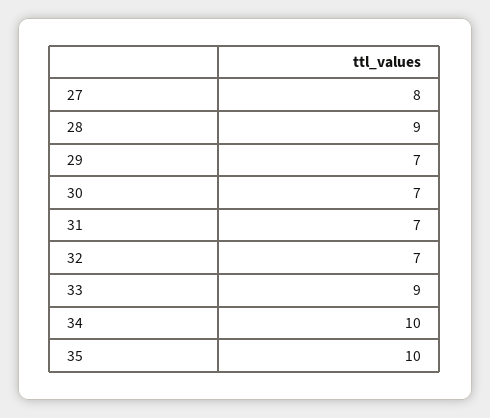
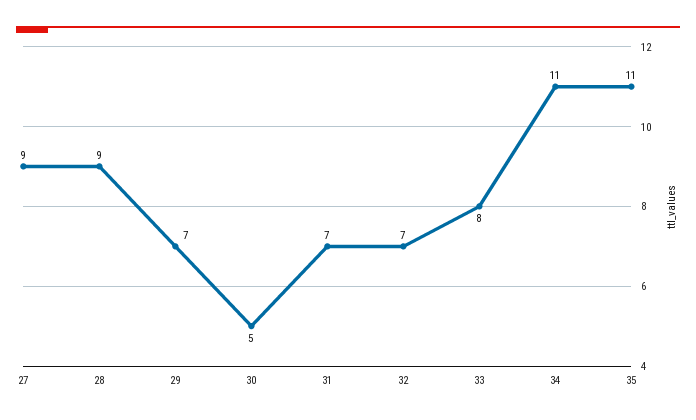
  {
-   "27": 8,
+   "27": 9,
    "28": 9,
    "29": 7,
-   "30": 7,
+   "30": 5,
    "31": 7,
    "32": 7,
-   "33": 9,
+   "33": 8,
-   "34": 10,
+   "34": 11,
-   "35": 10
+   "35": 11
  }

